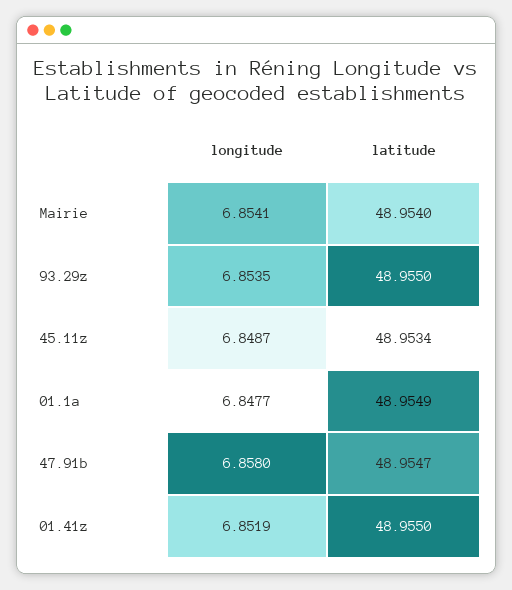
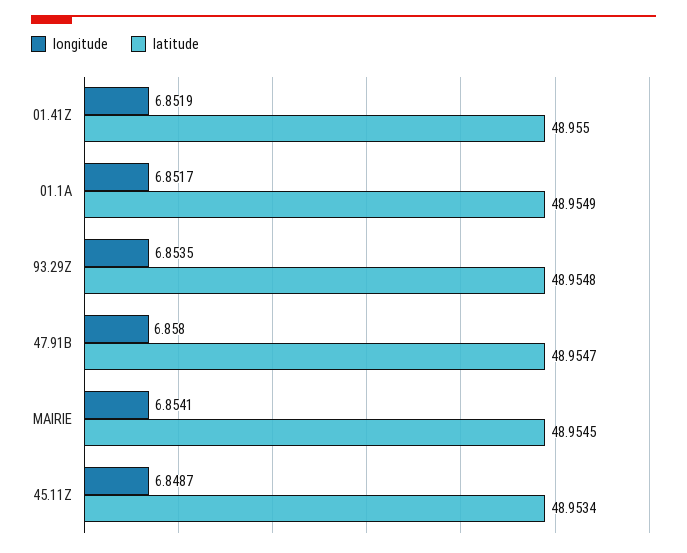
  {
    "longitude": {
      "Mairie": 6.8541,
      "93.29z": 6.8535,
      "45.11z": 6.8487,
-     "01.1a": 6.8477,
+     "01.1a": 6.8517,
      "47.91b": 6.858,
      "01.41z": 6.8519
    },
    "latitude": {
-     "Mairie": 48.954,
+     "Mairie": 48.9545,
-     "93.29z": 48.955,
+     "93.29z": 48.9548,
      "45.11z": 48.9534,
      "01.1a": 48.9549,
      "47.91b": 48.9547,
      "01.41z": 48.955
    }
  }

